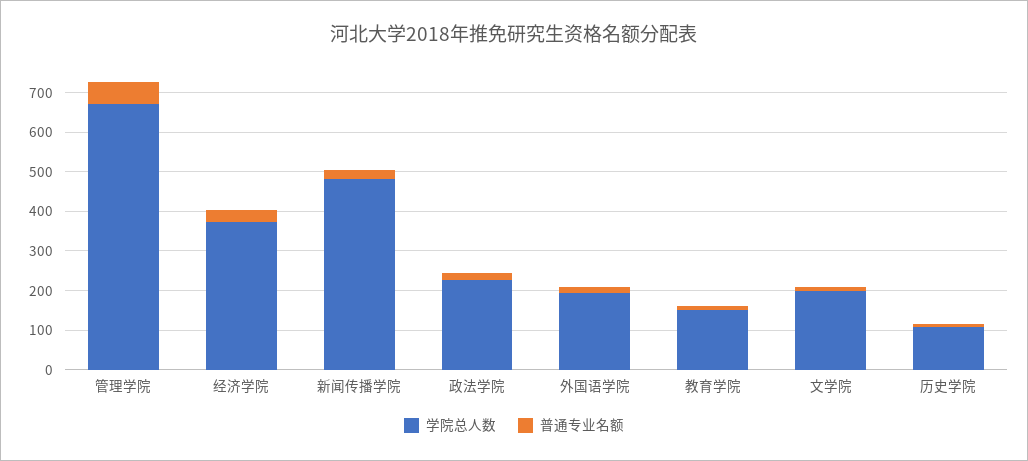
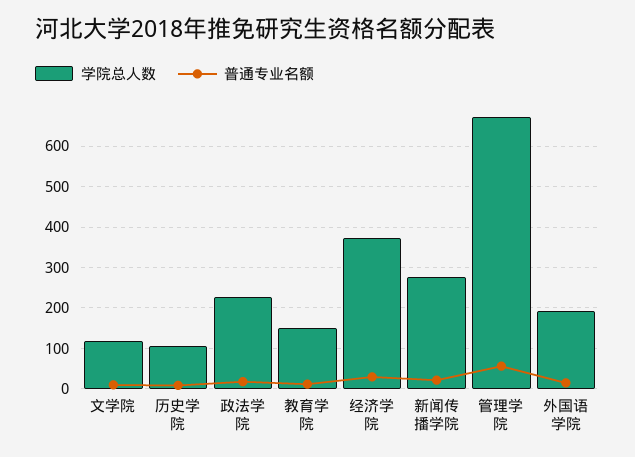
  {
    "学院总人数": {
      "管理学院": 680,
      "经济学院": 380,
-     "新闻传播学院": 475,
+     "新闻传播学院": 280,
      "政法学院": 220,
      "外国语学院": 200,
      "教育学院": 160,
-     "文学院": 200,
+     "文学院": 120,
      "历史学院": 100
    },
    "普通专业名额": {
      "管理学院": 60,
      "经济学院": 40,
      "新闻传播学院": 20,
      "政法学院": 20,
      "外国语学院": 20,
      "教育学院": 20,
      "文学院": 20,
      "历史学院": 0
    }
  }

